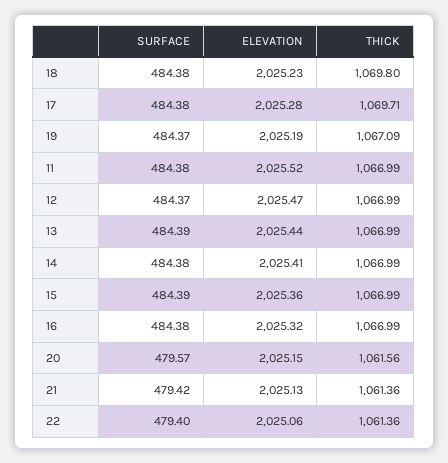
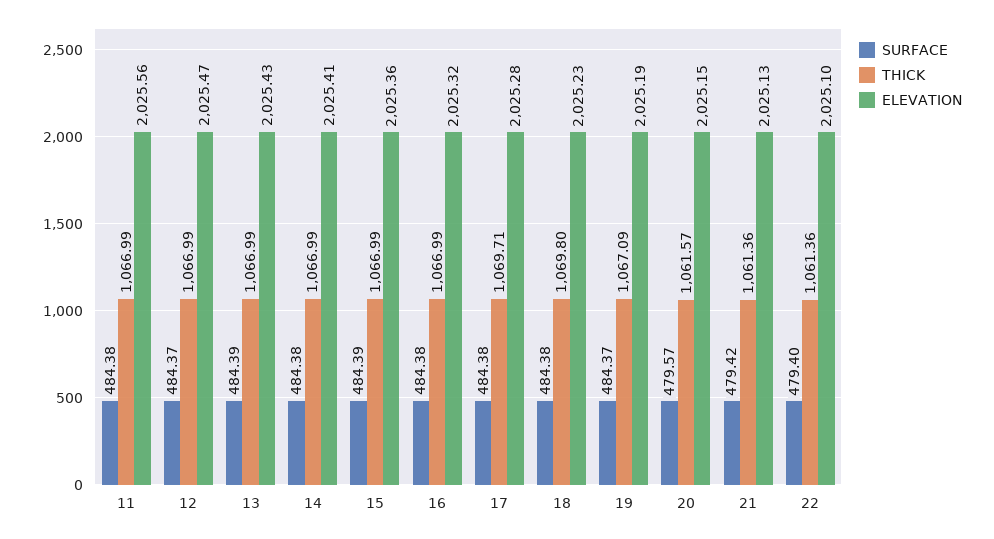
  {
    "SURFACE": {
      "18": 484.38,
      "17": 484.38,
      "19": 484.37,
      "11": 484.38,
      "12": 484.37,
      "13": 484.39,
      "14": 484.38,
      "15": 484.39,
      "16": 484.38,
      "20": 479.57,
      "21": 479.42,
      "22": 479.4
    },
    "ELEVATION": {
      "18": 2025.23,
      "17": 2025.28,
      "19": 2025.19,
-     "11": 2025.52,
+     "11": 2025.56,
      "12": 2025.47,
-     "13": 2025.44,
+     "13": 2025.43,
      "14": 2025.41,
      "15": 2025.36,
      "16": 2025.32,
      "20": 2025.15,
      "21": 2025.13,
-     "22": 2025.06
+     "22": 2025.1
    },
    "THICK": {
      "18": 1069.8,
      "17": 1069.71,
      "19": 1067.09,
      "11": 1066.99,
      "12": 1066.99,
      "13": 1066.99,
      "14": 1066.99,
      "15": 1066.99,
      "16": 1066.99,
-     "20": 1061.56,
+     "20": 1061.57,
      "21": 1061.36,
      "22": 1061.36
    }
  }

